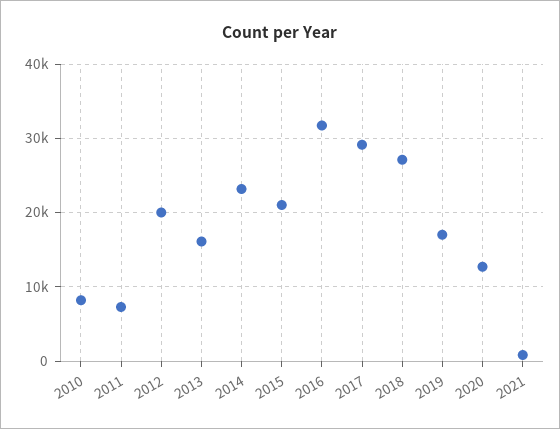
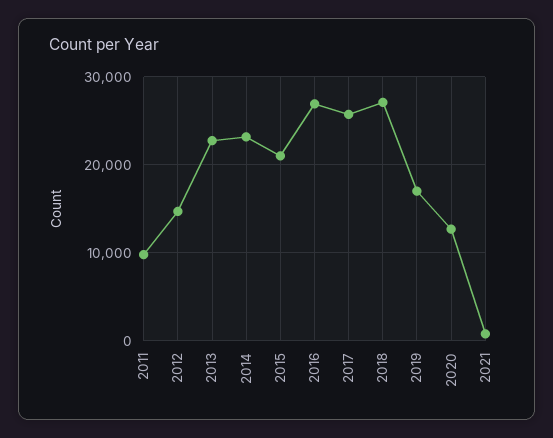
  {
-   "2010": 8000,
-   "2011": 7000,
+   "2011": 10000,
-   "2012": 20000,
+   "2012": 15000,
-   "2013": 16000,
+   "2013": 23000,
    "2014": 23000,
    "2015": 21000,
-   "2016": 32000,
+   "2016": 27000,
-   "2017": 29000,
+   "2017": 26000,
    "2018": 27000,
    "2019": 17000,
    "2020": 13000,
    "2021": 1000
  }

